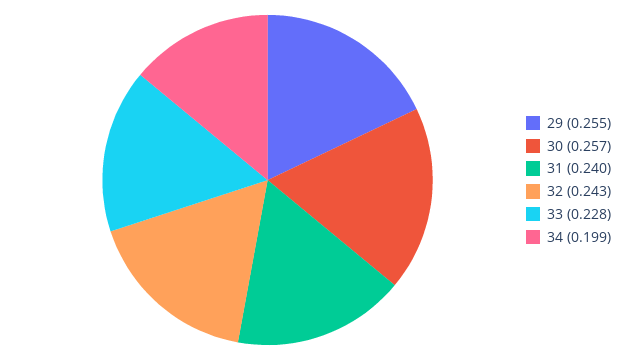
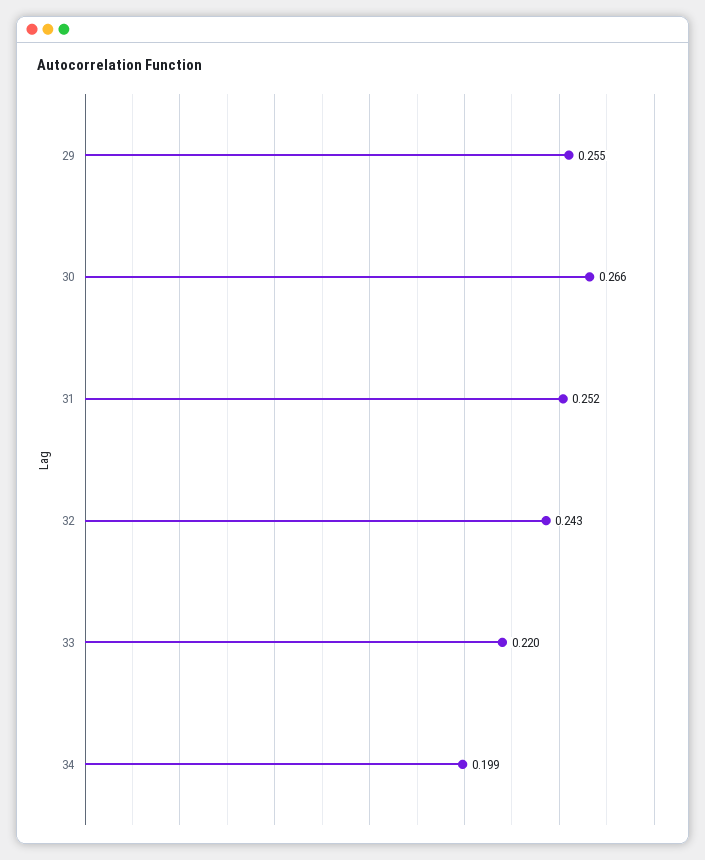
  {
    "29": 0.255,
-   "30": 0.257,
+   "30": 0.266,
-   "31": 0.24,
+   "31": 0.252,
    "32": 0.243,
-   "33": 0.228,
+   "33": 0.22,
    "34": 0.199
  }

